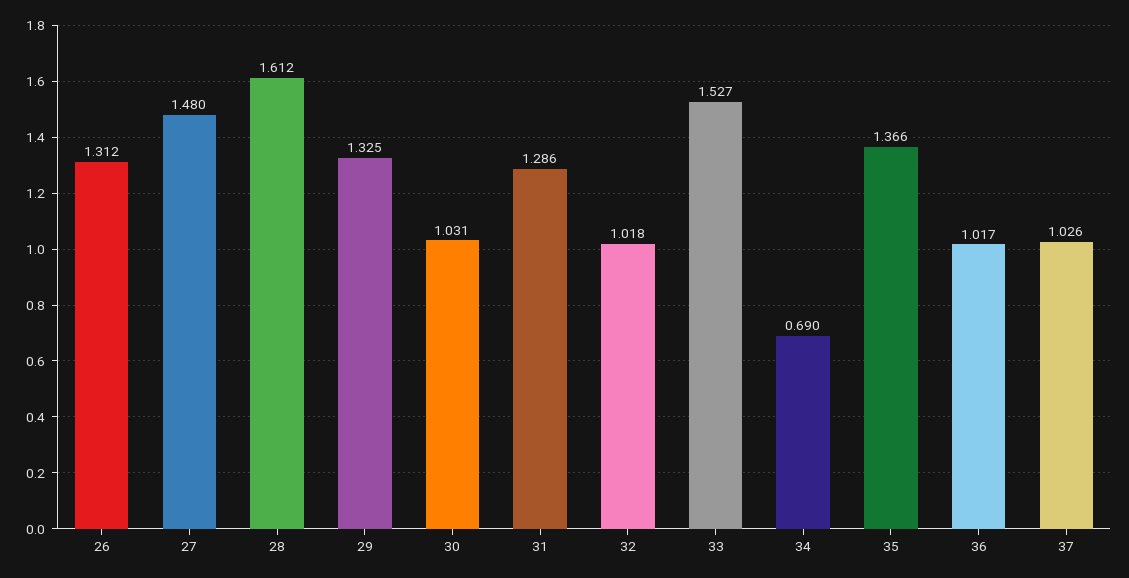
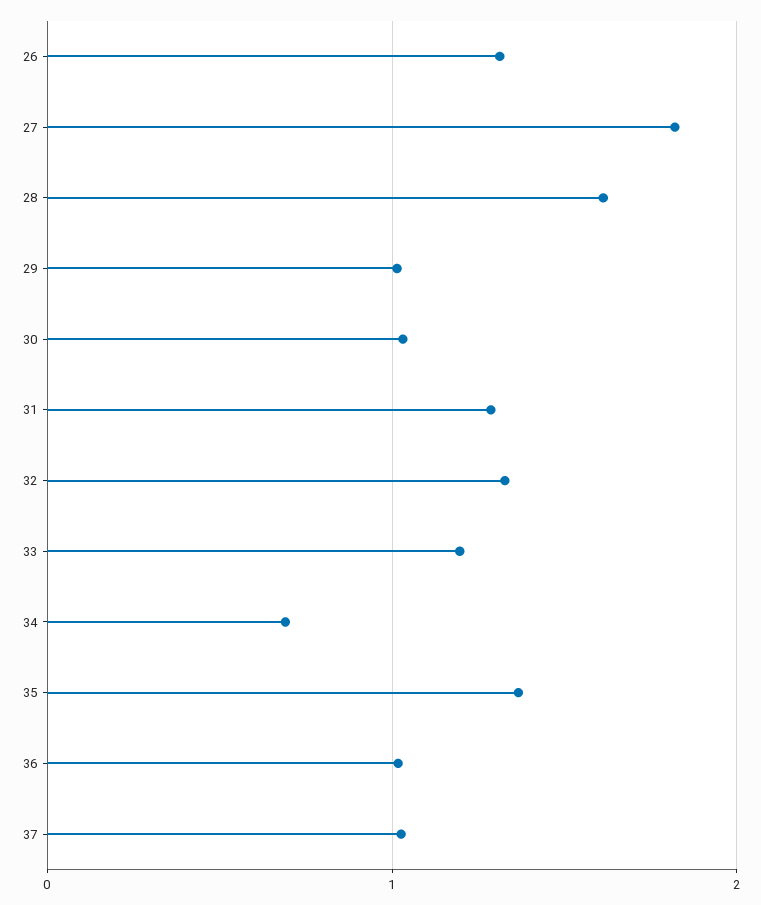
  {
    "26": 1.312,
-   "27": 1.48,
+   "27": 1.8,
    "28": 1.612,
-   "29": 1.325,
+   "29": 1,
    "30": 1.031,
    "31": 1.286,
-   "32": 1.018,
+   "32": 1.3,
-   "33": 1.527,
+   "33": 1.2,
    "34": 0.69,
    "35": 1.366,
    "36": 1.017,
    "37": 1.026
  }

